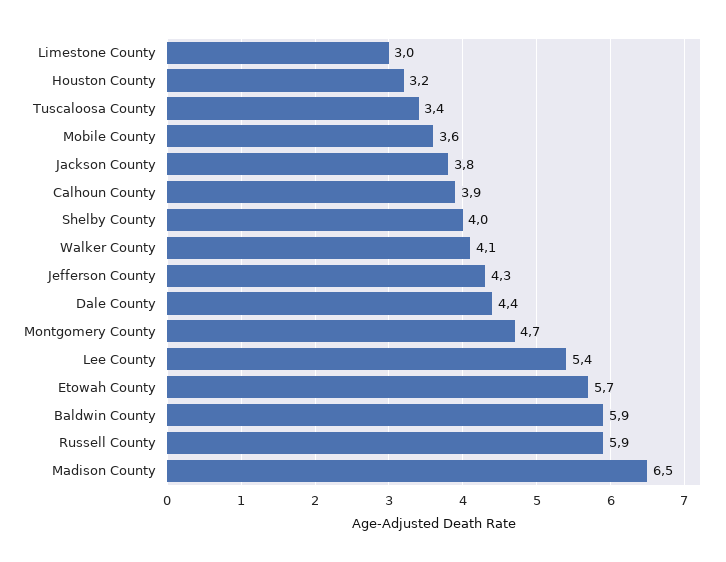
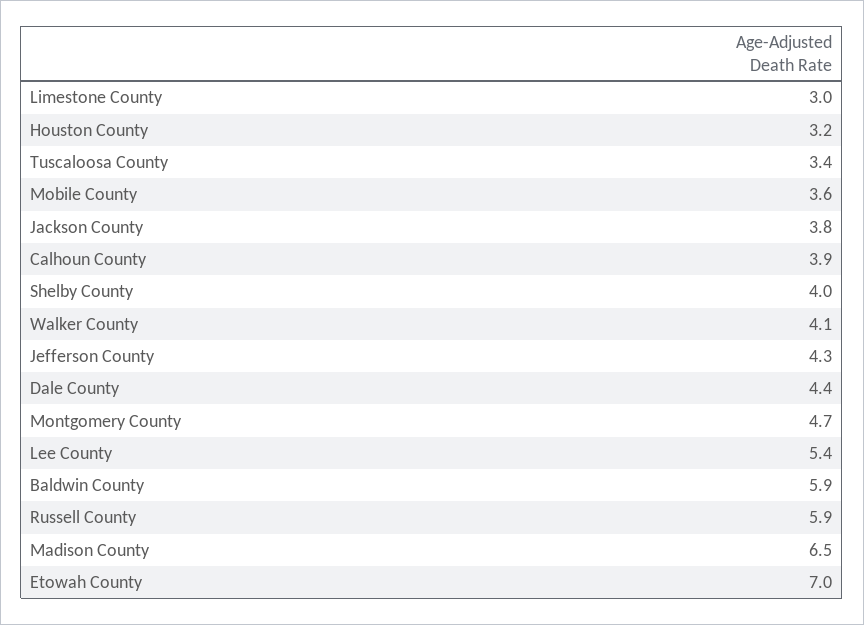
  {
    "Limestone County": 3,
    "Houston County": 3.2,
    "Tuscaloosa County": 3.4,
    "Mobile County": 3.6,
    "Jackson County": 3.8,
    "Calhoun County": 3.9,
    "Shelby County": 4,
    "Walker County": 4.1,
    "Jefferson County": 4.3,
    "Dale County": 4.4,
    "Montgomery County": 4.7,
    "Lee County": 5.4,
-   "Etowah County": 5.7,
+   "Etowah County": 7,
    "Baldwin County": 5.9,
    "Russell County": 5.9,
    "Madison County": 6.5
  }

